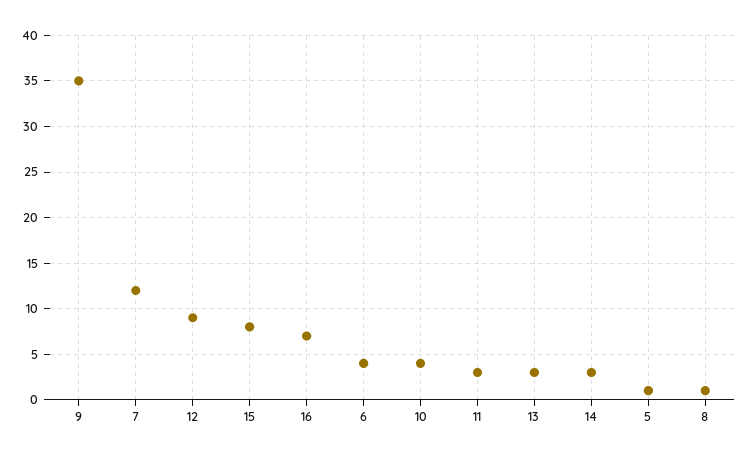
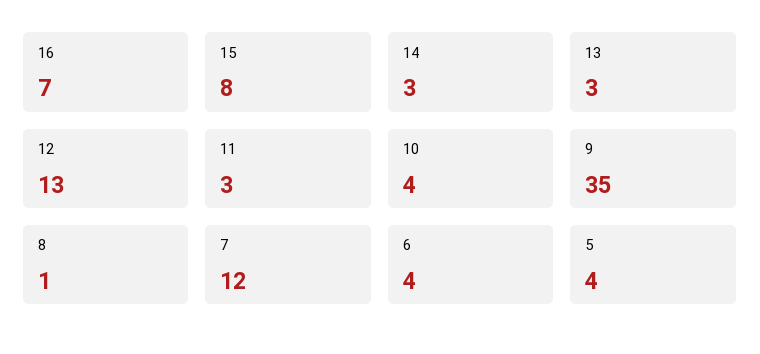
  {
    "9": 35,
    "7": 12,
-   "12": 9,
+   "12": 13,
    "15": 8,
    "16": 7,
    "6": 4,
    "10": 4,
    "11": 3,
    "13": 3,
    "14": 3,
-   "5": 1,
+   "5": 4,
    "8": 1
  }

